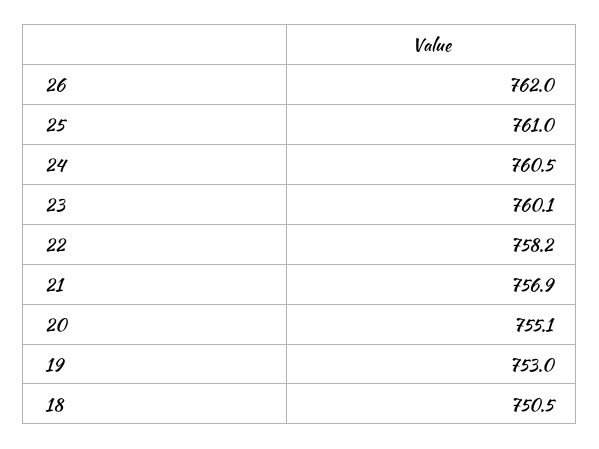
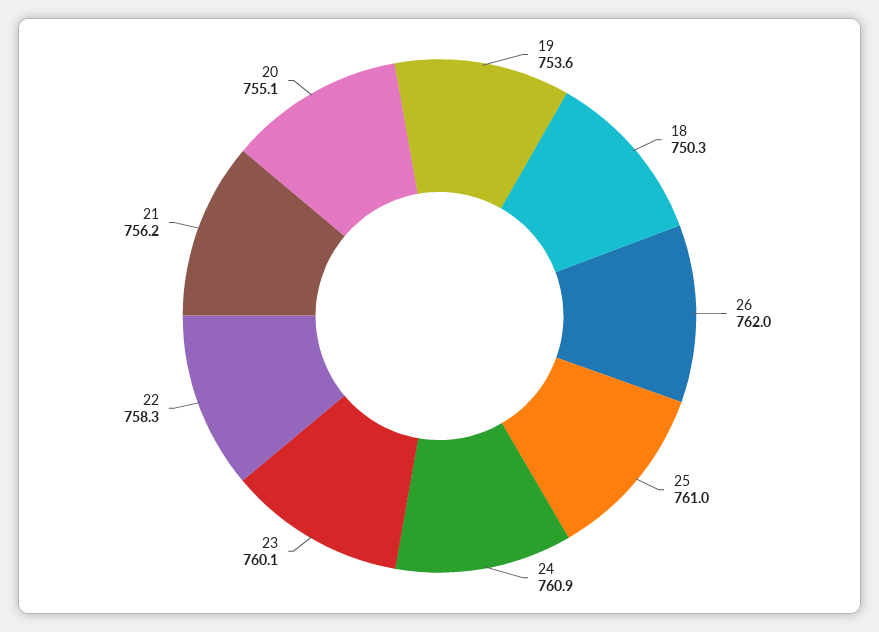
  {
    "26": 762,
    "25": 761,
-   "24": 760.5,
+   "24": 760.9,
    "23": 760.1,
-   "22": 758.2,
+   "22": 758.3,
-   "21": 756.9,
+   "21": 756.2,
    "20": 755.1,
-   "19": 753,
+   "19": 753.6,
-   "18": 750.5
+   "18": 750.3
  }

